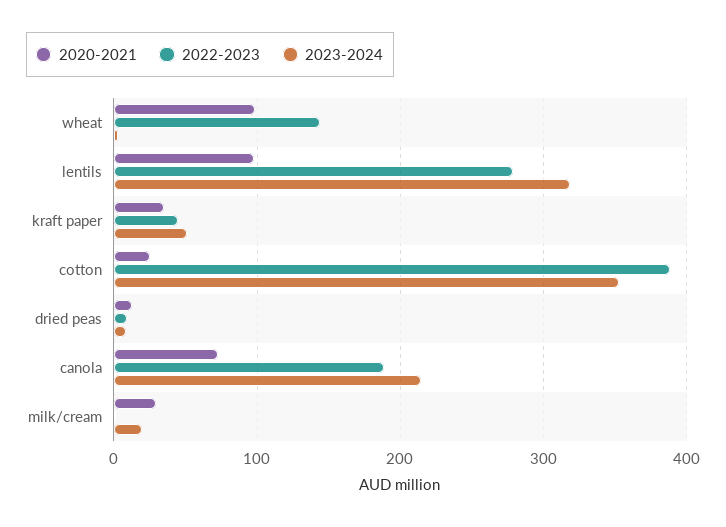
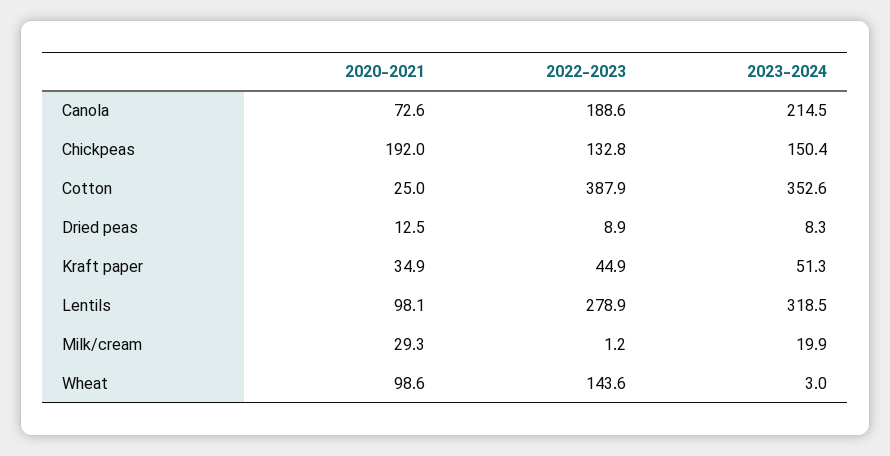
  {
    "2020-2021": {
      "wheat": 98.6,
      "lentils": 98.1,
      "kraft paper": 34.9,
      "cotton": 25,
      "dried peas": 12.5,
      "canola": 72.6,
-     "milk/cream": 29.3
+     "milk/cream": 29.3,
+     "Chickpeas": 192
    },
    "2022-2023": {
      "wheat": 143.6,
      "lentils": 278.9,
      "kraft paper": 44.9,
      "cotton": 387.9,
      "dried peas": 8.9,
      "canola": 188.6,
-     "milk/cream": 1.2
+     "milk/cream": 1.2,
+     "Chickpeas": 132.8
    },
    "2023-2024": {
      "wheat": 3,
      "lentils": 318.5,
      "kraft paper": 51.3,
      "cotton": 352.6,
      "dried peas": 8.3,
      "canola": 214.5,
-     "milk/cream": 19.9
+     "milk/cream": 19.9,
+     "Chickpeas": 150.4
    }
  }

